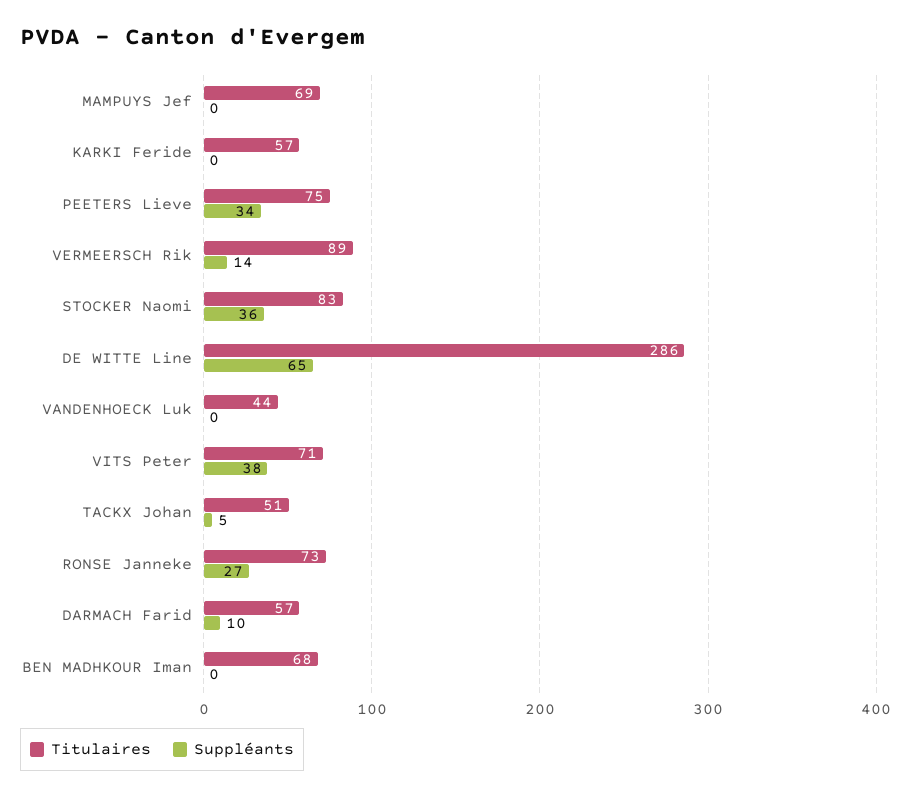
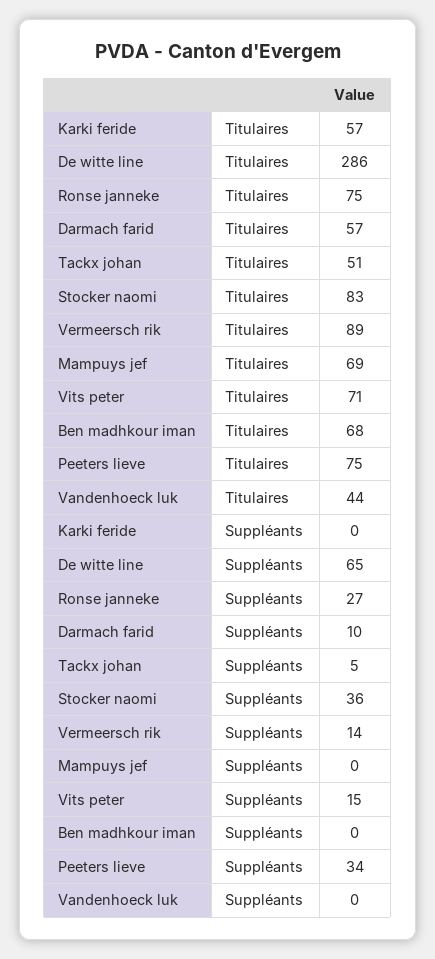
  {
    "Titulaires": {
      "MAMPUYS Jef": 69,
      "KARKI Feride": 57,
      "PEETERS Lieve": 75,
      "VERMEERSCH Rik": 89,
      "STOCKER Naomi": 83,
      "DE WITTE Line": 286,
      "VANDENHOECK Luk": 44,
      "VITS Peter": 71,
      "TACKX Johan": 51,
-     "RONSE Janneke": 73,
+     "RONSE Janneke": 75,
      "DARMACH Farid": 57,
      "BEN MADHKOUR Iman": 68
    },
    "Suppléants": {
      "MAMPUYS Jef": 0,
      "KARKI Feride": 0,
      "PEETERS Lieve": 34,
      "VERMEERSCH Rik": 14,
      "STOCKER Naomi": 36,
      "DE WITTE Line": 65,
      "VANDENHOECK Luk": 0,
-     "VITS Peter": 38,
+     "VITS Peter": 15,
      "TACKX Johan": 5,
      "RONSE Janneke": 27,
      "DARMACH Farid": 10,
      "BEN MADHKOUR Iman": 0
    }
  }

